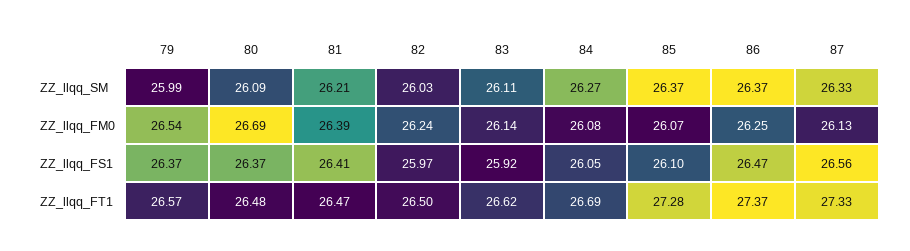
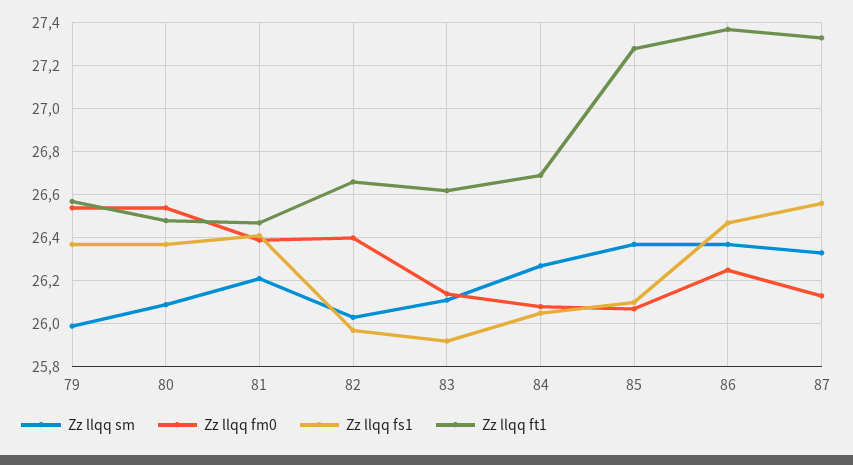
  {
    "ZZ_llqq_SM": {
      "79": 25.99,
      "80": 26.09,
      "81": 26.21,
      "82": 26.03,
      "83": 26.11,
      "84": 26.27,
      "85": 26.37,
      "86": 26.37,
      "87": 26.33
    },
    "ZZ_llqq_FM0": {
      "79": 26.54,
-     "80": 26.69,
+     "80": 26.55,
      "81": 26.39,
-     "82": 26.24,
+     "82": 26.4,
      "83": 26.14,
      "84": 26.08,
      "85": 26.07,
      "86": 26.25,
      "87": 26.13
    },
    "ZZ_llqq_FS1": {
      "79": 26.37,
      "80": 26.37,
      "81": 26.41,
      "82": 25.97,
      "83": 25.92,
      "84": 26.05,
      "85": 26.1,
      "86": 26.47,
      "87": 26.56
    },
    "ZZ_llqq_FT1": {
      "79": 26.57,
      "80": 26.48,
      "81": 26.47,
-     "82": 26.5,
+     "82": 26.65,
      "83": 26.62,
      "84": 26.69,
      "85": 27.28,
      "86": 27.37,
      "87": 27.33
    }
  }

